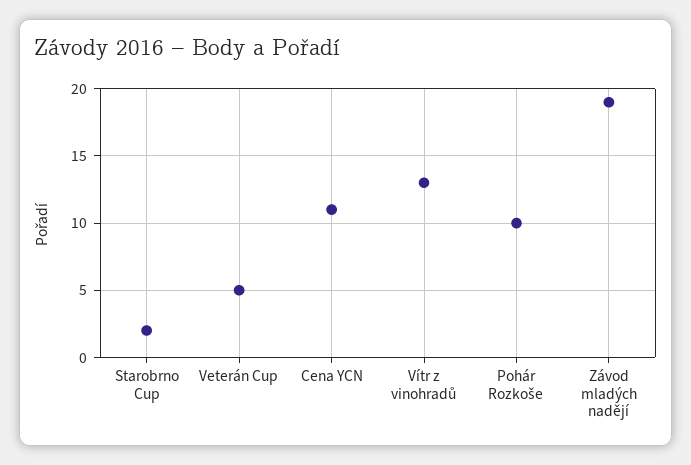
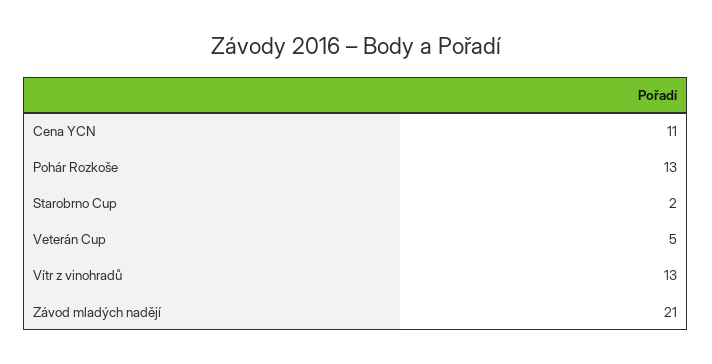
  {
    "Starobrno Cup": 2,
    "Veterán Cup": 5,
    "Cena YCN": 11,
    "Vítr z vinohradů": 13,
-   "Pohár Rozkoše": 10,
+   "Pohár Rozkoše": 13,
-   "Závod mladých nadějí": 19
+   "Závod mladých nadějí": 21
  }

